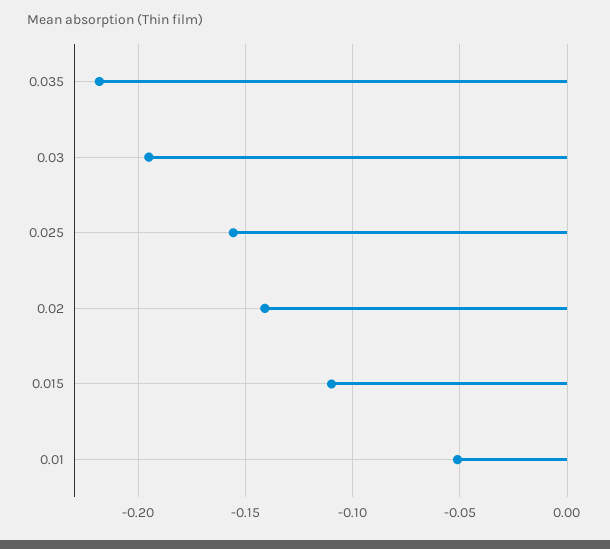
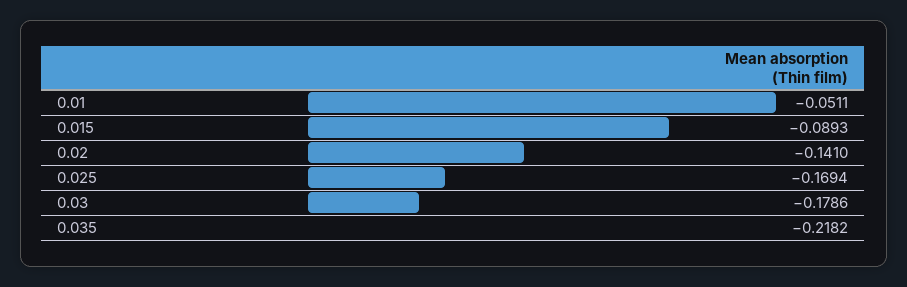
  {
    "0.035": -0.2182,
-   "0.03": -0.195,
+   "0.03": -0.1786,
-   "0.025": -0.155,
+   "0.025": -0.1694,
    "0.02": -0.141,
-   "0.015": -0.11,
+   "0.015": -0.0893,
    "0.01": -0.0511
  }

